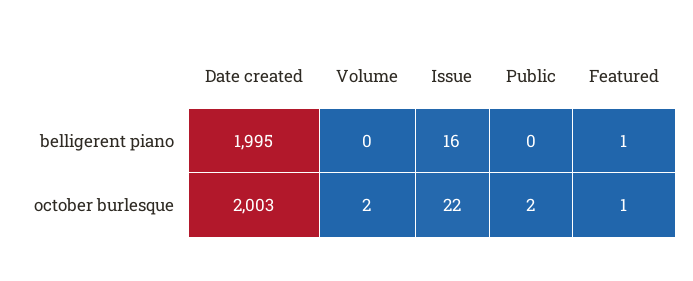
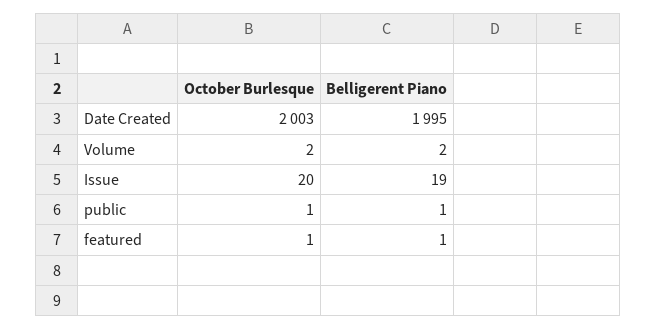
  {
    "Date created": {
      "belligerent piano": 1995,
      "october burlesque": 2003
    },
    "Volume": {
-     "belligerent piano": 0,
+     "belligerent piano": 2,
      "october burlesque": 2
    },
    "Issue": {
-     "belligerent piano": 16,
+     "belligerent piano": 19,
-     "october burlesque": 22
+     "october burlesque": 20
    },
    "Public": {
-     "belligerent piano": 0,
+     "belligerent piano": 1,
-     "october burlesque": 2
+     "october burlesque": 1
    },
    "Featured": {
      "belligerent piano": 1,
      "october burlesque": 1
    }
  }

